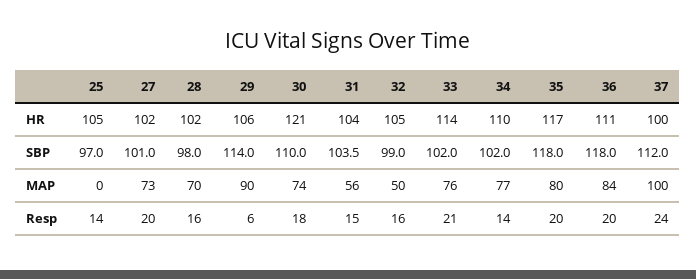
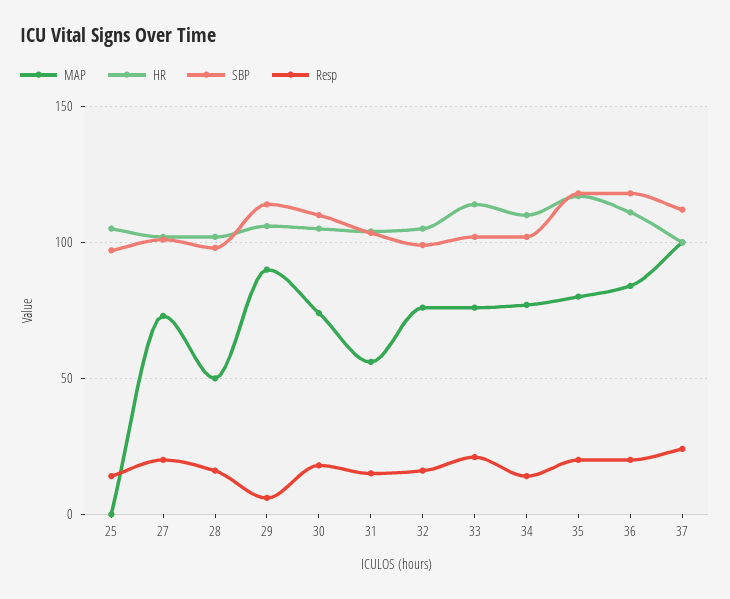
  {
    "HR": {
      "25": 105,
      "27": 102,
      "28": 102,
      "29": 106,
-     "30": 121,
+     "30": 105,
      "31": 104,
      "32": 105,
      "33": 114,
      "34": 110,
      "35": 117,
      "36": 111,
      "37": 100
    },
    "SBP": {
      "25": 97,
      "27": 101,
      "28": 98,
      "29": 114,
      "30": 110,
      "31": 103.5,
      "32": 99,
      "33": 102,
      "34": 102,
      "35": 118,
      "36": 118,
      "37": 112
    },
    "MAP": {
      "25": 0,
      "27": 73,
-     "28": 70,
+     "28": 50,
      "29": 90,
      "30": 74,
      "31": 56,
-     "32": 50,
+     "32": 75,
      "33": 76,
      "34": 77,
      "35": 80,
      "36": 84,
      "37": 100
    },
    "Resp": {
      "25": 14,
      "27": 20,
      "28": 16,
      "29": 6,
      "30": 18,
      "31": 15,
      "32": 16,
      "33": 21,
      "34": 14,
      "35": 20,
      "36": 20,
      "37": 24
    }
  }

